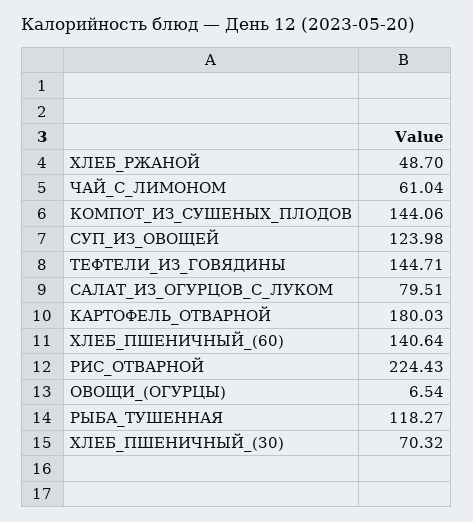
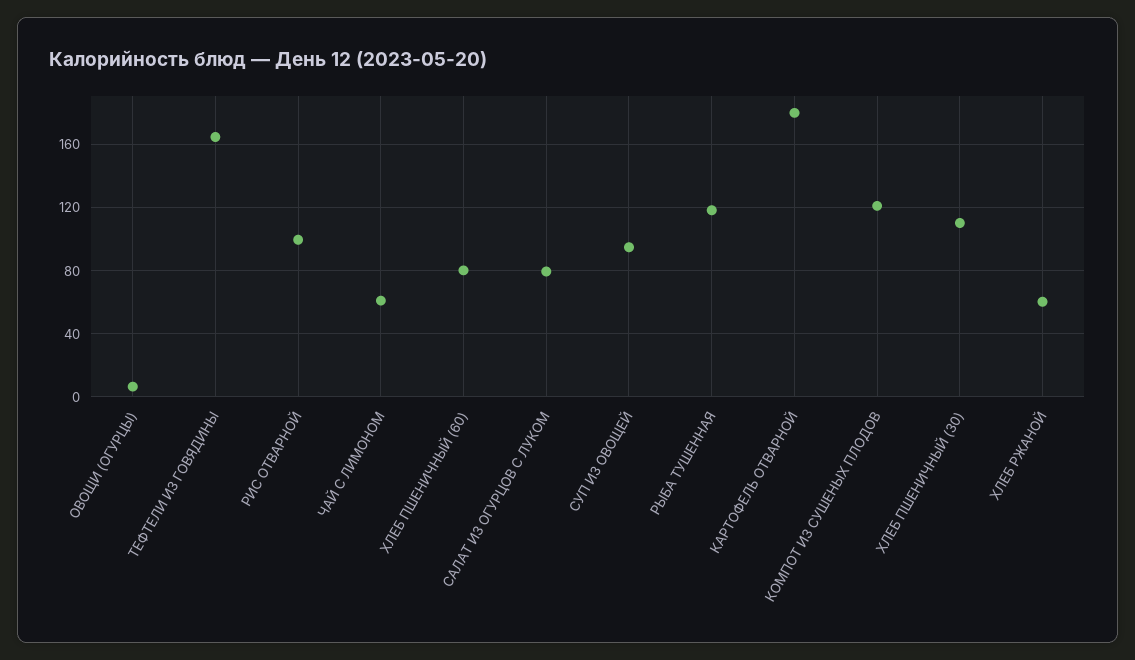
  {
-   "ХЛЕБ_РЖАНОЙ": 48.7,
+   "ХЛЕБ_РЖАНОЙ": 60,
    "ЧАЙ_С_ЛИМОНОМ": 61.04,
-   "КОМПОТ_ИЗ_СУШЕНЫХ_ПЛОДОВ": 144.06,
+   "КОМПОТ_ИЗ_СУШЕНЫХ_ПЛОДОВ": 120,
-   "СУП_ИЗ_ОВОЩЕЙ": 123.98,
+   "СУП_ИЗ_ОВОЩЕЙ": 95,
-   "ТЕФТЕЛИ_ИЗ_ГОВЯДИНЫ": 144.71,
+   "ТЕФТЕЛИ_ИЗ_ГОВЯДИНЫ": 165,
    "САЛАТ_ИЗ_ОГУРЦОВ_С_ЛУКОМ": 79.51,
    "КАРТОФЕЛЬ_ОТВАРНОЙ": 180.03,
-   "ХЛЕБ_ПШЕНИЧНЫЙ_(60)": 140.64,
+   "ХЛЕБ_ПШЕНИЧНЫЙ_(60)": 80,
-   "РИС_ОТВАРНОЙ": 224.43,
+   "РИС_ОТВАРНОЙ": 100,
    "ОВОЩИ_(ОГУРЦЫ)": 6.54,
    "РЫБА_ТУШЕННАЯ": 118.27,
-   "ХЛЕБ_ПШЕНИЧНЫЙ_(30)": 70.32
+   "ХЛЕБ_ПШЕНИЧНЫЙ_(30)": 110
  }

